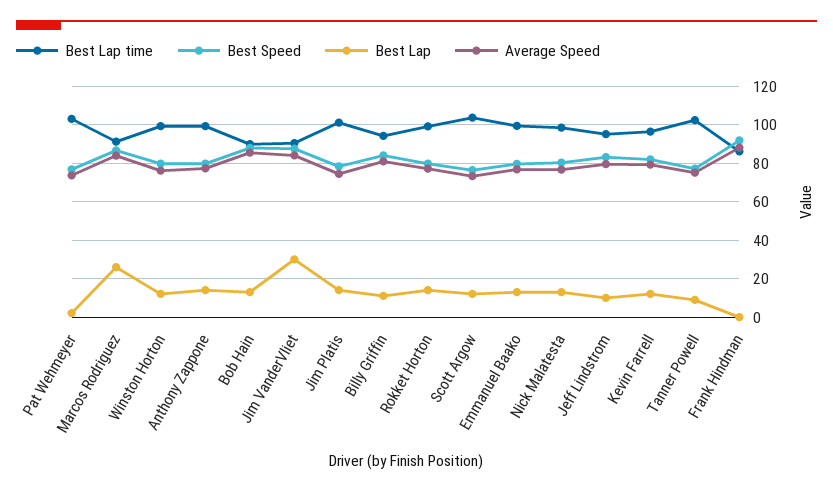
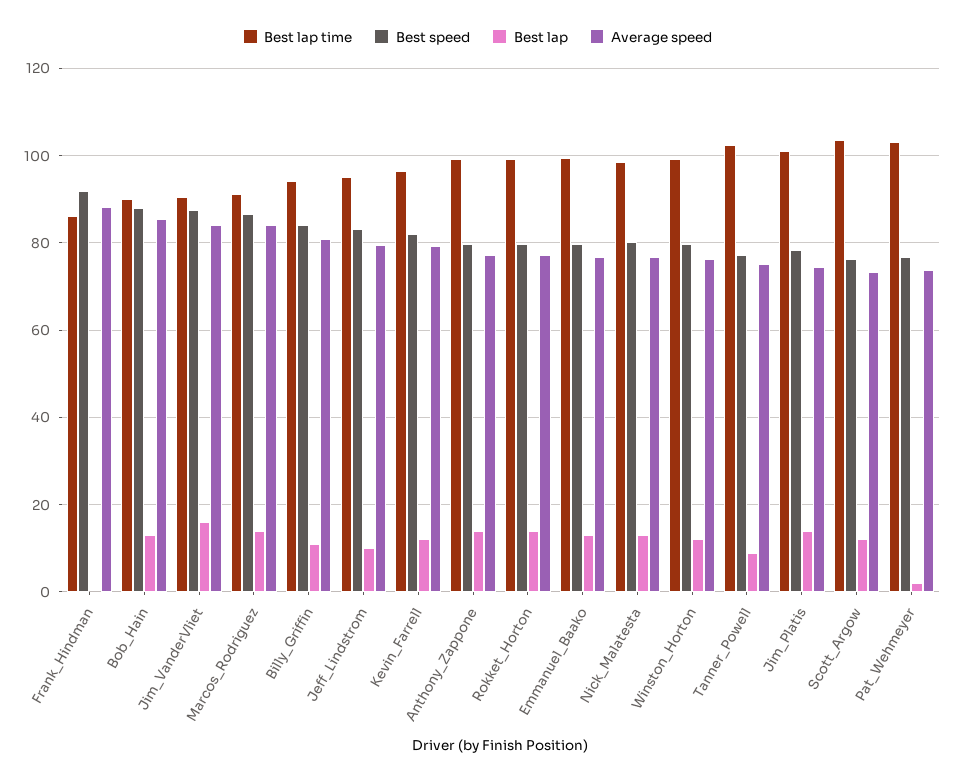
  {
    "Best Lap time": {
      "Pat Wehmeyer": 104,
      "Marcos Rodriguez": 92,
      "Winston Horton": 100,
      "Anthony Zappone": 100,
      "Bob Hain": 90,
      "Jim VanderVliet": 90,
      "Jim Platis": 102,
      "Billy Griffin": 94,
      "Rokket Horton": 100,
      "Scott Argow": 104,
      "Emmanuel Baako": 100,
      "Nick Malatesta": 98,
      "Jeff Lindstrom": 96,
      "Kevin Farrell": 96,
      "Tanner Powell": 102,
      "Frank Hindman": 86
    },
    "Best Speed": {
      "Pat Wehmeyer": 76,
      "Marcos Rodriguez": 86,
      "Winston Horton": 80,
      "Anthony Zappone": 80,
      "Bob Hain": 88,
      "Jim VanderVliet": 88,
      "Jim Platis": 78,
      "Billy Griffin": 84,
      "Rokket Horton": 80,
      "Scott Argow": 76,
      "Emmanuel Baako": 80,
      "Nick Malatesta": 80,
      "Jeff Lindstrom": 84,
      "Kevin Farrell": 82,
      "Tanner Powell": 78,
      "Frank Hindman": 92
    },
    "Best Lap": {
      "Pat Wehmeyer": 2,
-     "Marcos Rodriguez": 25,
+     "Marcos Rodriguez": 14,
      "Winston Horton": 12,
      "Anthony Zappone": 14,
      "Bob Hain": 14,
-     "Jim VanderVliet": 30,
+     "Jim VanderVliet": 16,
      "Jim Platis": 14,
      "Billy Griffin": 12,
      "Rokket Horton": 14,
      "Scott Argow": 12,
      "Emmanuel Baako": 14,
      "Nick Malatesta": 14,
      "Jeff Lindstrom": 10,
      "Kevin Farrell": 12,
      "Tanner Powell": 10,
      "Frank Hindman": 0
    },
    "Average Speed": {
      "Pat Wehmeyer": 74,
      "Marcos Rodriguez": 84,
      "Winston Horton": 76,
      "Anthony Zappone": 78,
      "Bob Hain": 86,
      "Jim VanderVliet": 84,
      "Jim Platis": 74,
      "Billy Griffin": 80,
      "Rokket Horton": 78,
      "Scott Argow": 74,
      "Emmanuel Baako": 76,
      "Nick Malatesta": 76,
      "Jeff Lindstrom": 80,
      "Kevin Farrell": 80,
      "Tanner Powell": 76,
      "Frank Hindman": 88
    }
  }

